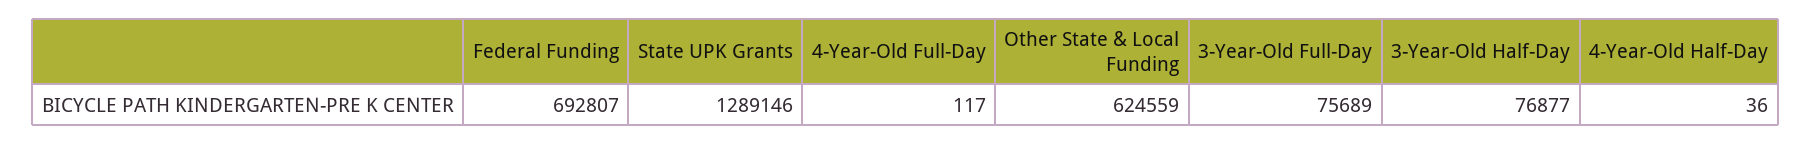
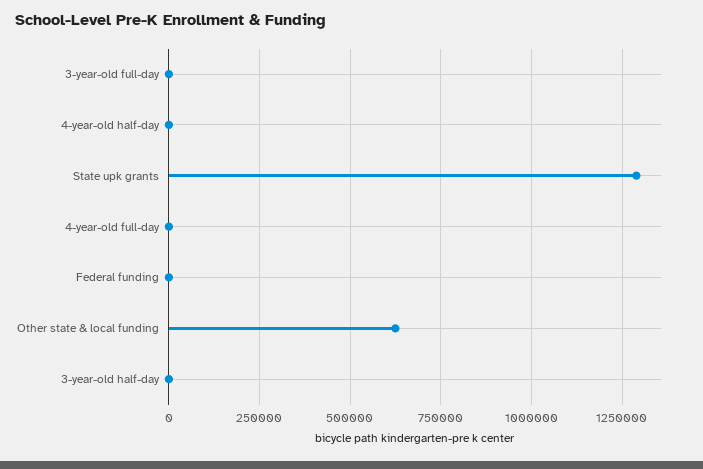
  {
-   "Federal Funding": 692807,
+   "Federal Funding": 0,
    "State UPK Grants": 1289146,
    "4-Year-Old Full-Day": 117,
    "Other State & Local Funding": 624559,
-   "3-Year-Old Full-Day": 75689,
+   "3-Year-Old Full-Day": 0,
-   "3-Year-Old Half-Day": 76877,
+   "3-Year-Old Half-Day": 0,
    "4-Year-Old Half-Day": 36
  }

